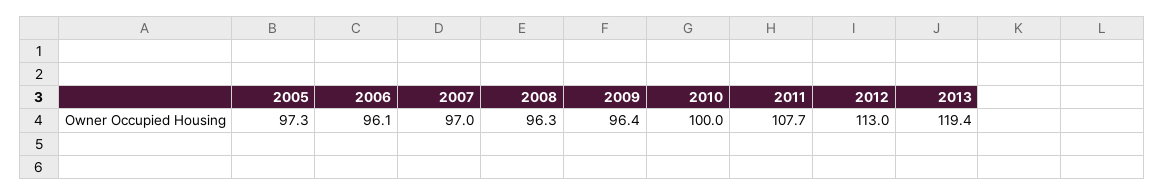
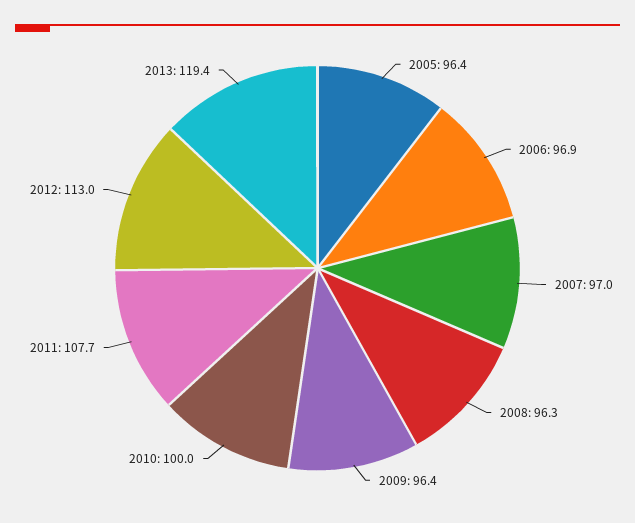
  {
-   "2005": 97.3,
+   "2005": 96.4,
-   "2006": 96.1,
+   "2006": 96.9,
    "2007": 97,
    "2008": 96.3,
    "2009": 96.4,
    "2010": 100,
    "2011": 107.7,
    "2012": 113,
    "2013": 119.4
  }

